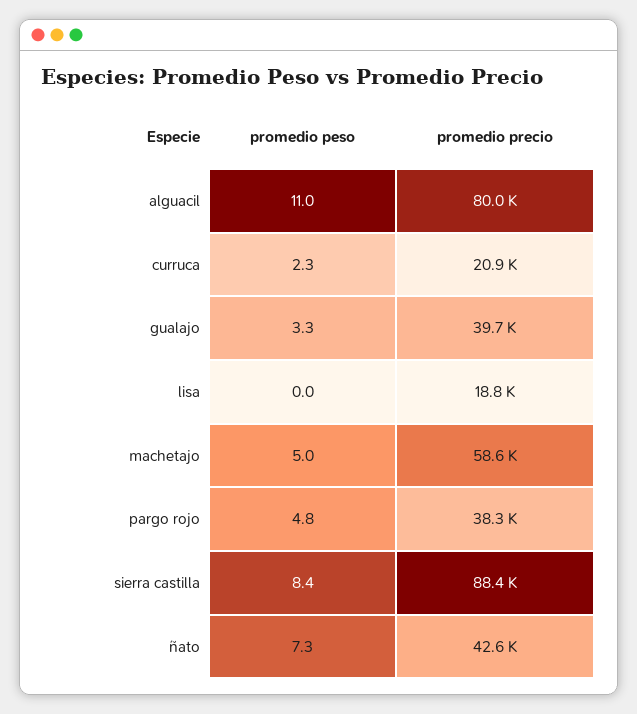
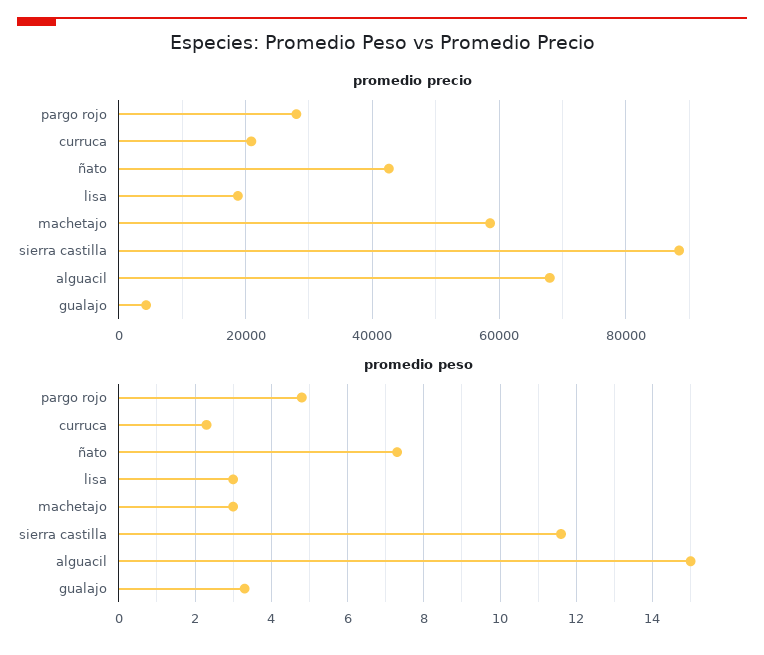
  {
    "promedio peso": {
-     "alguacil": 11,
+     "alguacil": 15,
      "curruca": 2.3,
      "gualajo": 3.3,
-     "lisa": 0,
+     "lisa": 3,
-     "machetajo": 5,
+     "machetajo": 3,
      "pargo rojo": 4.8,
-     "sierra castilla": 8.4,
+     "sierra castilla": 11.5,
      "ñato": 7.3
    },
    "promedio precio": {
-     "alguacil": 80000,
+     "alguacil": 68000,
      "curruca": 20900,
-     "gualajo": 39700,
+     "gualajo": 4000,
      "lisa": 18800,
      "machetajo": 58600,
-     "pargo rojo": 38300,
+     "pargo rojo": 28000,
      "sierra castilla": 88400,
      "ñato": 42600
    }
  }

